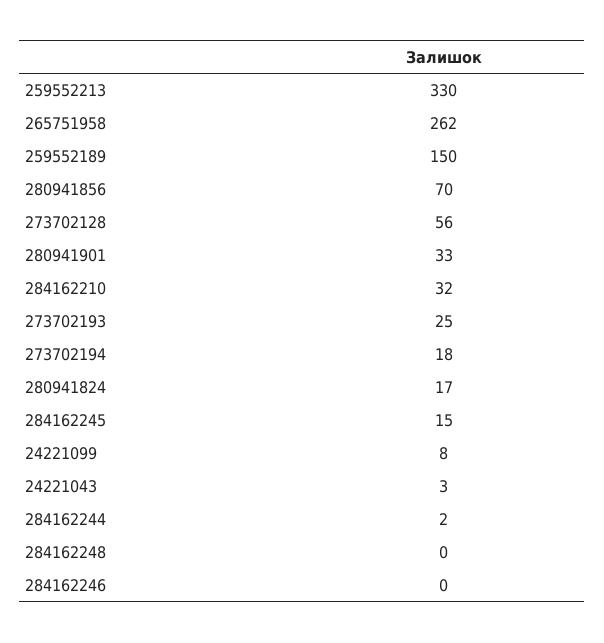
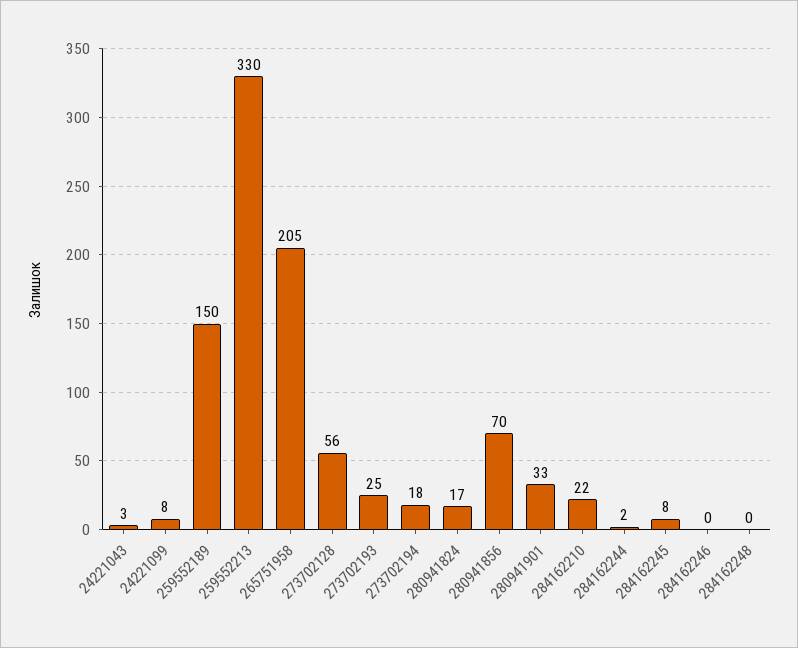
  {
    "259552213": 330,
-   "265751958": 262,
+   "265751958": 205,
    "259552189": 150,
    "280941856": 70,
    "273702128": 56,
    "280941901": 33,
-   "284162210": 32,
+   "284162210": 22,
    "273702193": 25,
    "273702194": 18,
    "280941824": 17,
-   "284162245": 15,
+   "284162245": 8,
    "24221099": 8,
    "24221043": 3,
    "284162244": 2,
    "284162248": 0,
    "284162246": 0
  }

